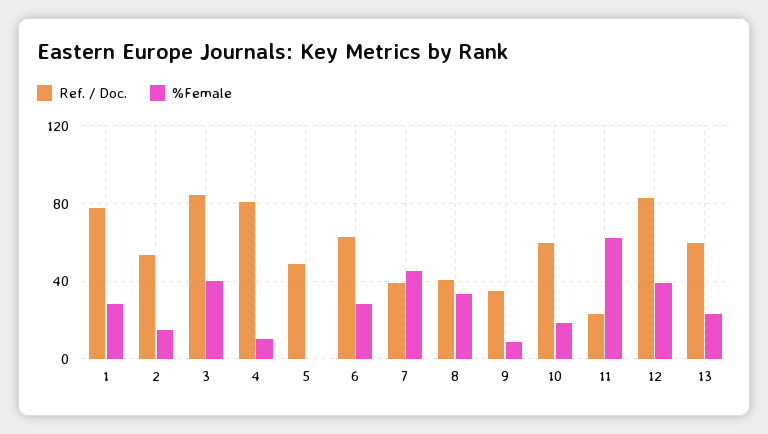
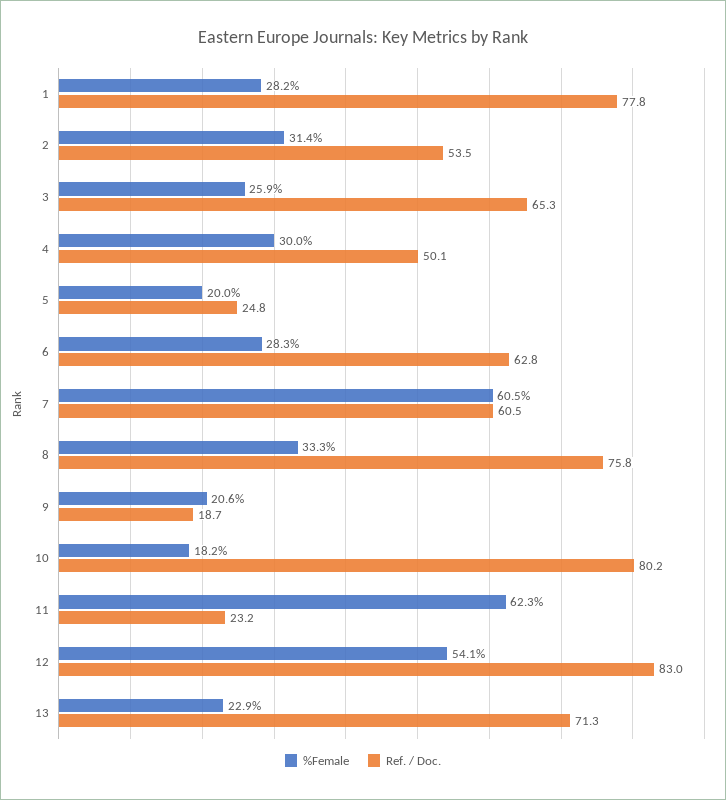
  {
    "Ref. / Doc.": {
      "1": 77.8,
      "2": 53.5,
-     "3": 85,
+     "3": 65.3,
-     "4": 80,
+     "4": 50.1,
-     "5": 50,
+     "5": 24.8,
      "6": 62.8,
-     "7": 40,
+     "7": 60.5,
-     "8": 40,
+     "8": 75.8,
-     "9": 35,
+     "9": 18.7,
-     "10": 60,
+     "10": 80.2,
      "11": 23.2,
      "12": 83,
-     "13": 60
+     "13": 71.3
    },
    "%Female": {
      "1": 28.2,
-     "2": 15,
+     "2": 31.4,
-     "3": 40,
+     "3": 25.9,
-     "4": 10,
+     "4": 30,
-     "5": 0,
+     "5": 20,
      "6": 28.3,
-     "7": 45,
+     "7": 60.5,
      "8": 33.3,
-     "9": 10,
+     "9": 20.6,
      "10": 18.2,
      "11": 62.3,
-     "12": 40,
+     "12": 54.1,
      "13": 22.9
    }
  }

